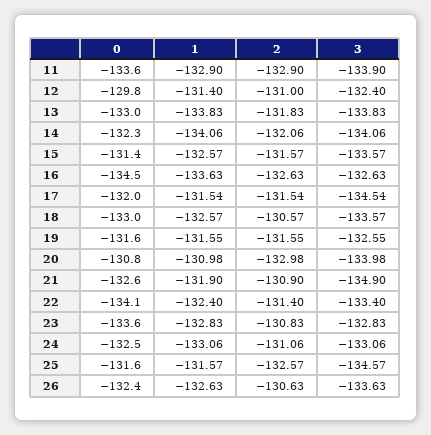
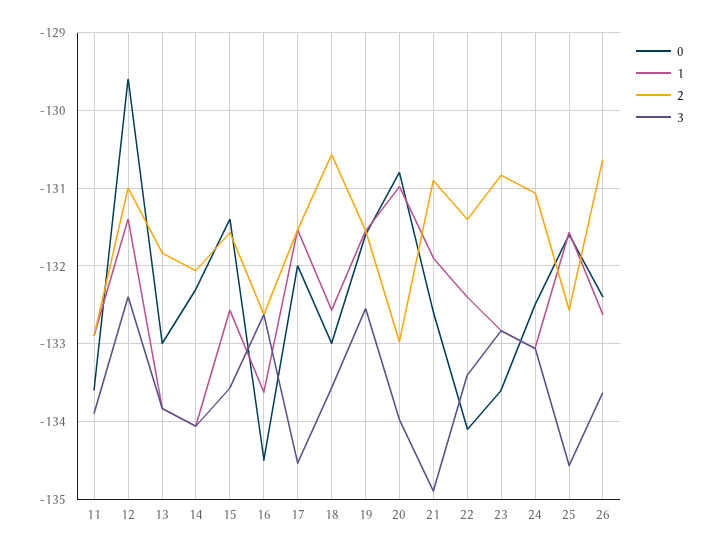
  {
    "0": {
      "11": -133.6,
-     "12": -129.8,
+     "12": -129.6,
      "13": -133,
      "14": -132.3,
      "15": -131.4,
      "16": -134.5,
      "17": -132,
      "18": -133,
      "19": -131.6,
      "20": -130.8,
      "21": -132.6,
      "22": -134.1,
      "23": -133.6,
      "24": -132.5,
      "25": -131.6,
      "26": -132.4
    },
    "1": {
      "11": -132.9,
      "12": -131.4,
      "13": -133.83,
      "14": -134.06,
      "15": -132.57,
      "16": -133.63,
      "17": -131.54,
      "18": -132.57,
      "19": -131.55,
      "20": -130.98,
      "21": -131.9,
      "22": -132.4,
      "23": -132.83,
      "24": -133.06,
      "25": -131.57,
      "26": -132.63
    },
    "2": {
      "11": -132.9,
      "12": -131,
      "13": -131.83,
      "14": -132.06,
      "15": -131.57,
      "16": -132.63,
      "17": -131.54,
      "18": -130.57,
      "19": -131.55,
      "20": -132.98,
      "21": -130.9,
      "22": -131.4,
      "23": -130.83,
      "24": -131.06,
      "25": -132.57,
      "26": -130.63
    },
    "3": {
      "11": -133.9,
      "12": -132.4,
      "13": -133.83,
      "14": -134.06,
      "15": -133.57,
      "16": -132.63,
      "17": -134.54,
      "18": -133.57,
      "19": -132.55,
      "20": -133.98,
      "21": -134.9,
      "22": -133.4,
      "23": -132.83,
      "24": -133.06,
      "25": -134.57,
      "26": -133.63
    }
  }

